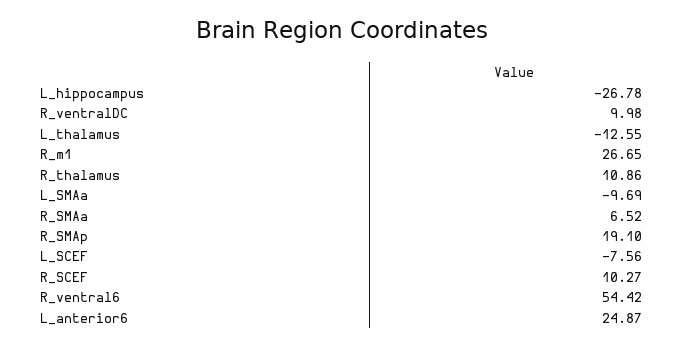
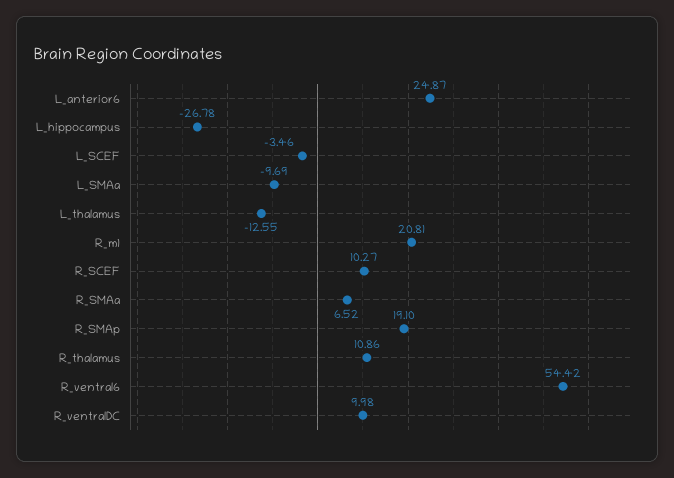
  {
    "L_hippocampus": -26.78,
    "R_ventralDC": 9.98,
    "L_thalamus": -12.55,
-   "R_m1": 26.65,
+   "R_m1": 20.81,
    "R_thalamus": 10.86,
    "L_SMAa": -9.69,
    "R_SMAa": 6.52,
    "R_SMAp": 19.1,
-   "L_SCEF": -7.56,
+   "L_SCEF": -3.46,
    "R_SCEF": 10.27,
    "R_ventral6": 54.42,
    "L_anterior6": 24.87
  }

